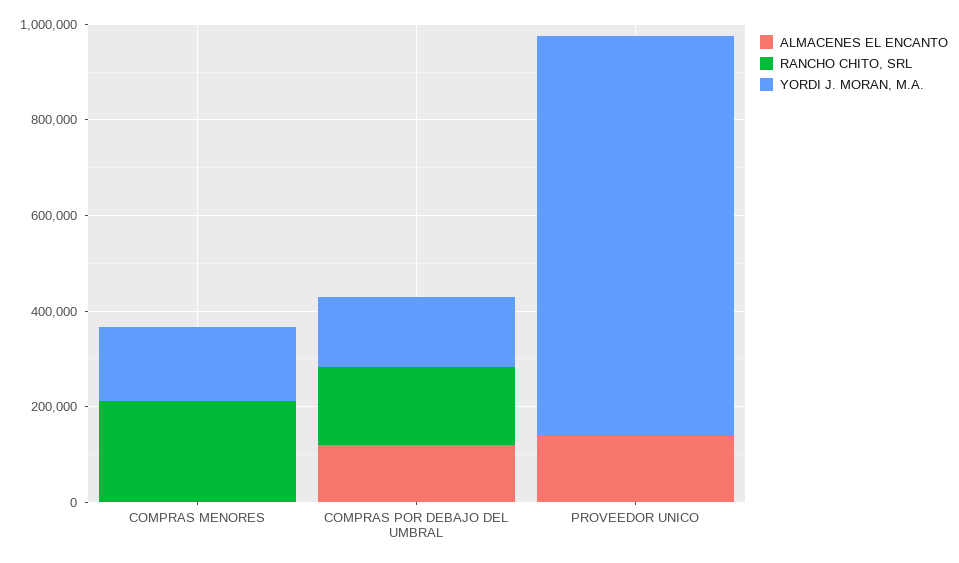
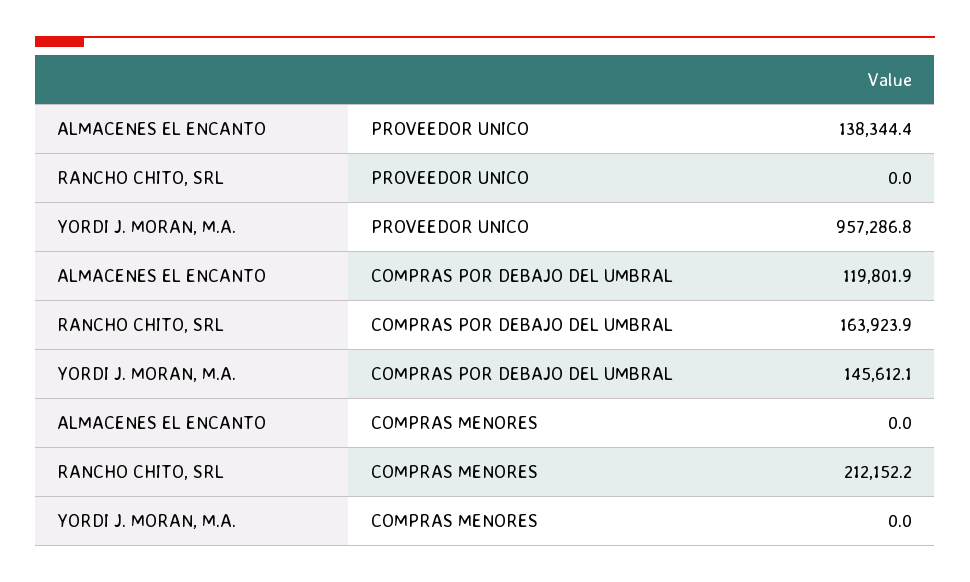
  {
    "ALMACENES EL ENCANTO": {
      "COMPRAS MENORES": 0,
      "COMPRAS POR DEBAJO DEL UMBRAL": 119801.9,
      "PROVEEDOR UNICO": 138344.4
    },
    "RANCHO CHITO, SRL": {
      "COMPRAS MENORES": 212152.2,
      "COMPRAS POR DEBAJO DEL UMBRAL": 163923.9,
      "PROVEEDOR UNICO": 0
    },
    "YORDI J. MORAN, M.A.": {
-     "COMPRAS MENORES": 150000,
+     "COMPRAS MENORES": 0,
      "COMPRAS POR DEBAJO DEL UMBRAL": 145612.1,
-     "PROVEEDOR UNICO": 850000
+     "PROVEEDOR UNICO": 957286.8
    }
  }

